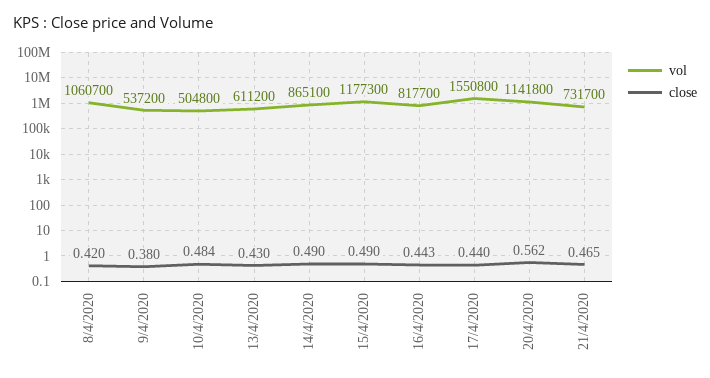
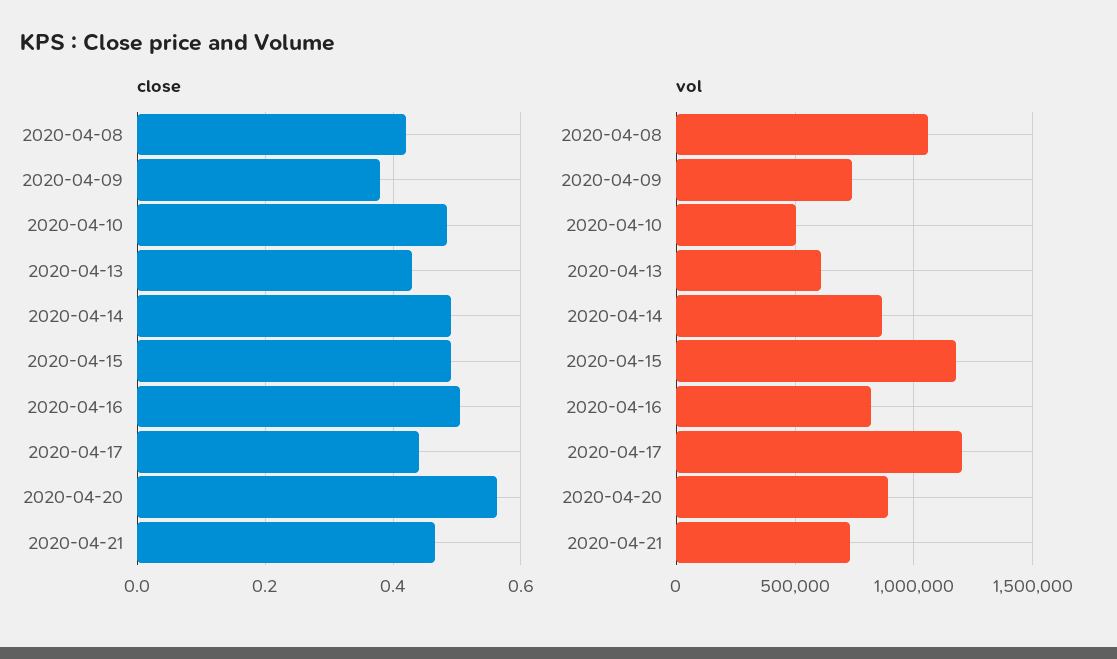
  {
    "vol": {
      "8/4/2020": 1060700,
-     "9/4/2020": 537200,
+     "9/4/2020": 750000,
      "10/4/2020": 504800,
      "13/4/2020": 611200,
      "14/4/2020": 865100,
      "15/4/2020": 1177300,
      "16/4/2020": 817700,
-     "17/4/2020": 1550800,
+     "17/4/2020": 1200000,
-     "20/4/2020": 1141800,
+     "20/4/2020": 900000,
      "21/4/2020": 731700
    },
    "close": {
      "8/4/2020": 0.42,
      "9/4/2020": 0.38,
      "10/4/2020": 0.484,
      "13/4/2020": 0.43,
      "14/4/2020": 0.49,
      "15/4/2020": 0.49,
-     "16/4/2020": 0.443,
+     "16/4/2020": 0.5,
      "17/4/2020": 0.44,
      "20/4/2020": 0.562,
      "21/4/2020": 0.465
    }
  }

